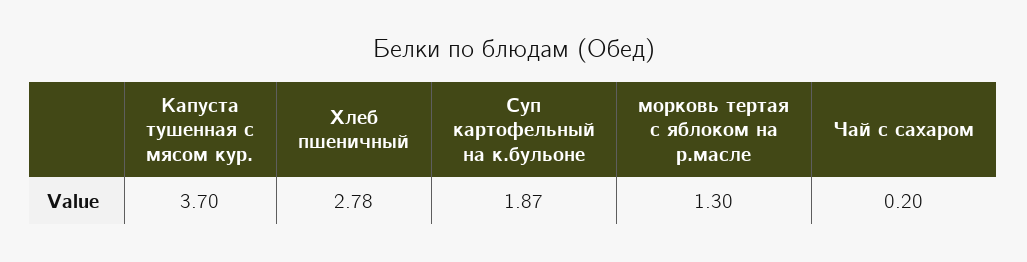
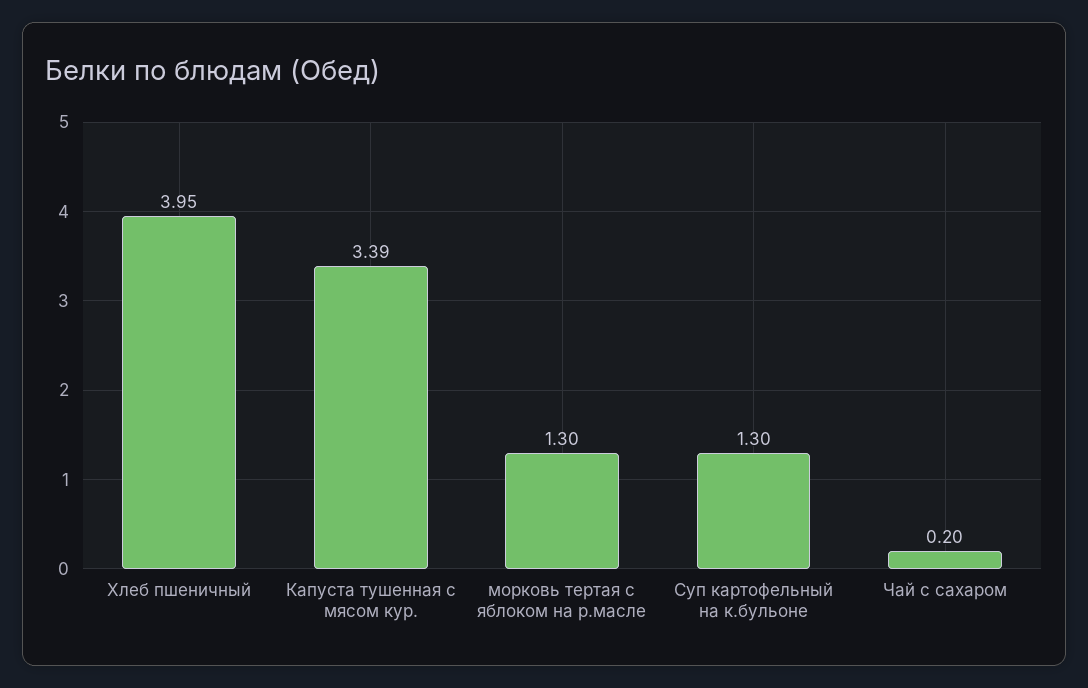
  {
-   "Капуста тушенная с мясом кур.": 3.7,
+   "Капуста тушенная с мясом кур.": 3.39,
-   "Хлеб пшеничный": 2.78,
+   "Хлеб пшеничный": 3.95,
-   "Суп картофельный на к.бульоне": 1.87,
+   "Суп картофельный на к.бульоне": 1.3,
    "морковь тертая с яблоком на р.масле": 1.3,
    "Чай с сахаром": 0.2
  }

